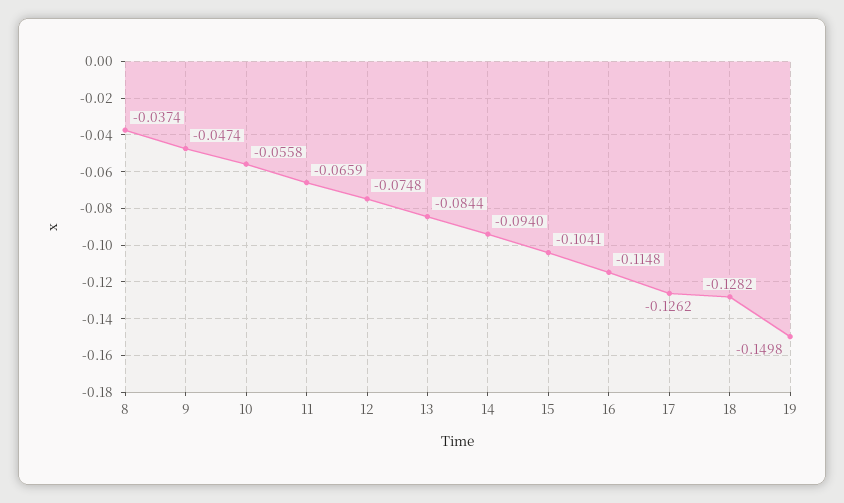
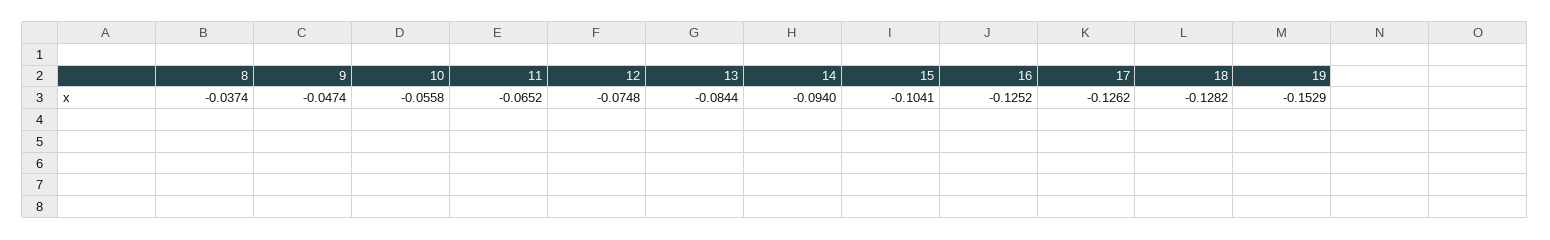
  {
    "8": -0.0374,
    "9": -0.0474,
    "10": -0.0558,
-   "11": -0.0659,
+   "11": -0.0652,
    "12": -0.0748,
    "13": -0.0844,
    "14": -0.094,
    "15": -0.1041,
-   "16": -0.1148,
+   "16": -0.1252,
    "17": -0.1262,
    "18": -0.1282,
-   "19": -0.1498
+   "19": -0.1529
  }

